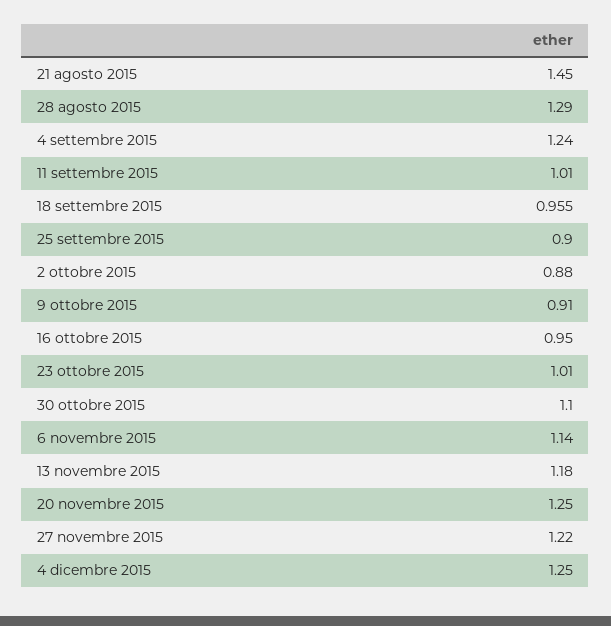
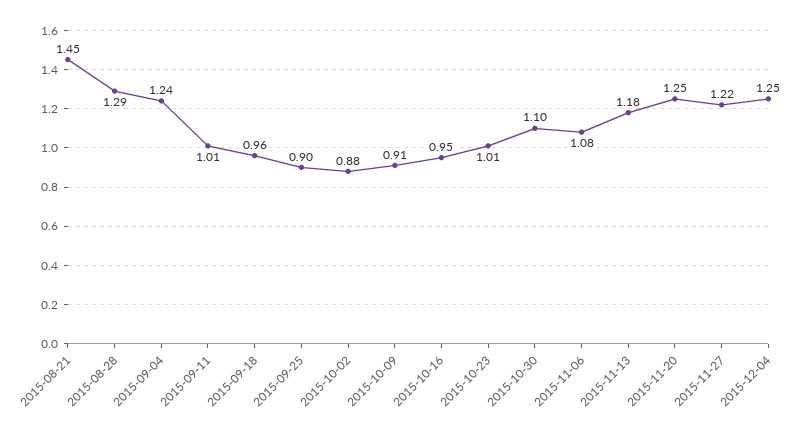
  {
    "21 agosto 2015": 1.45,
    "28 agosto 2015": 1.29,
    "4 settembre 2015": 1.24,
    "11 settembre 2015": 1.01,
    "18 settembre 2015": 0.955,
    "25 settembre 2015": 0.9,
    "2 ottobre 2015": 0.88,
    "9 ottobre 2015": 0.91,
    "16 ottobre 2015": 0.95,
    "23 ottobre 2015": 1.01,
    "30 ottobre 2015": 1.1,
-   "6 novembre 2015": 1.14,
+   "6 novembre 2015": 1.08,
    "13 novembre 2015": 1.18,
    "20 novembre 2015": 1.25,
    "27 novembre 2015": 1.22,
    "4 dicembre 2015": 1.25
  }

